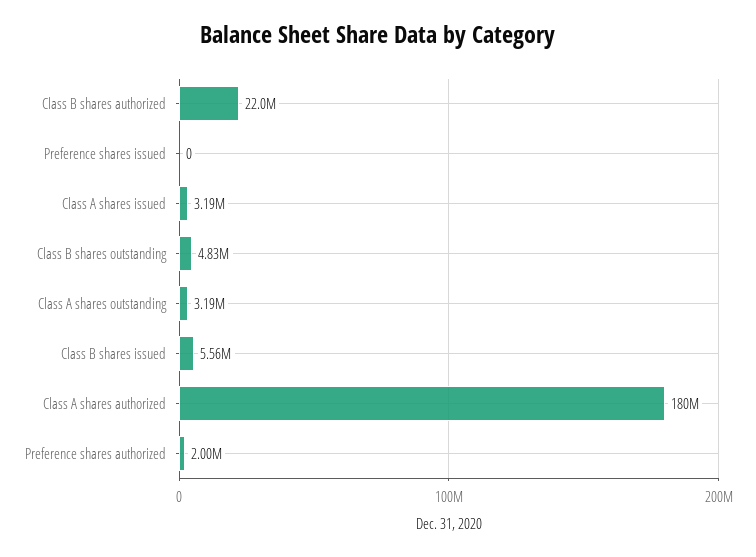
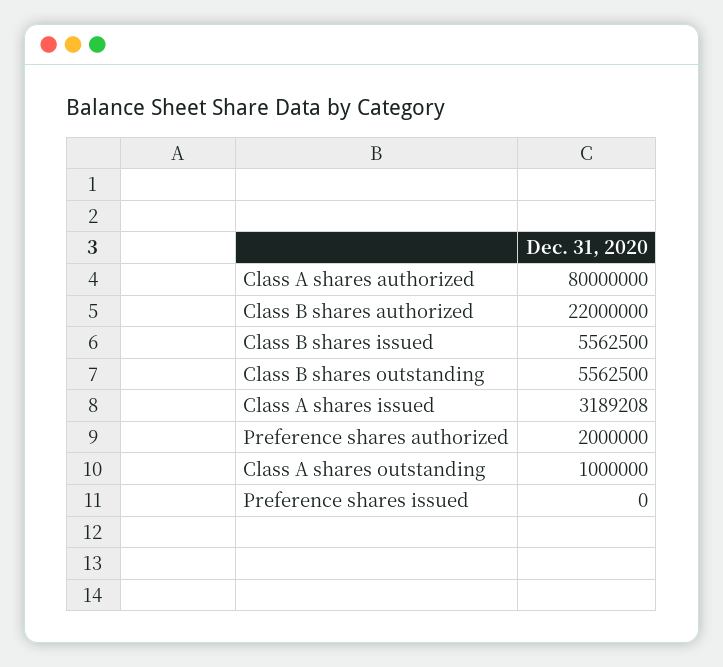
  {
    "Class B shares authorized": 22000000,
    "Preference shares issued": 0,
    "Class A shares issued": 3189208,
-   "Class B shares outstanding": 4830000,
+   "Class B shares outstanding": 5562500,
-   "Class A shares outstanding": 3190000,
+   "Class A shares outstanding": 1000000,
    "Class B shares issued": 5562500,
-   "Class A shares authorized": 180000000,
+   "Class A shares authorized": 80000000,
    "Preference shares authorized": 2000000
  }

